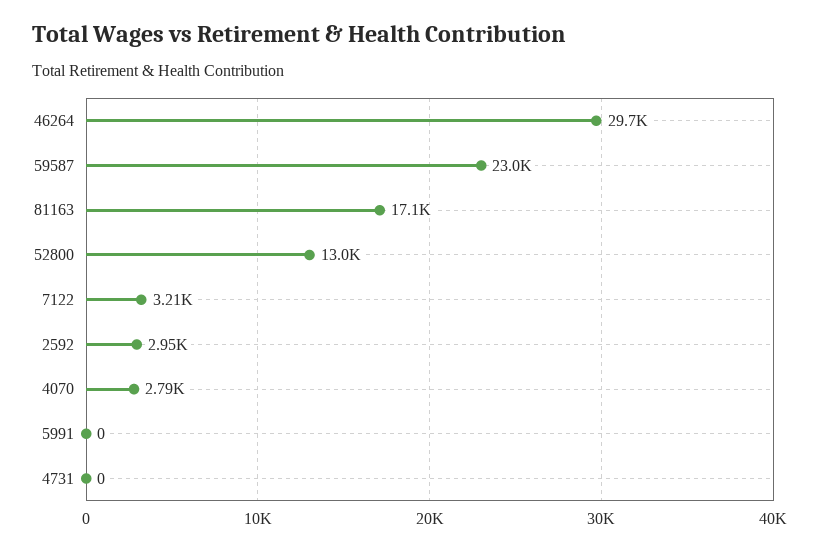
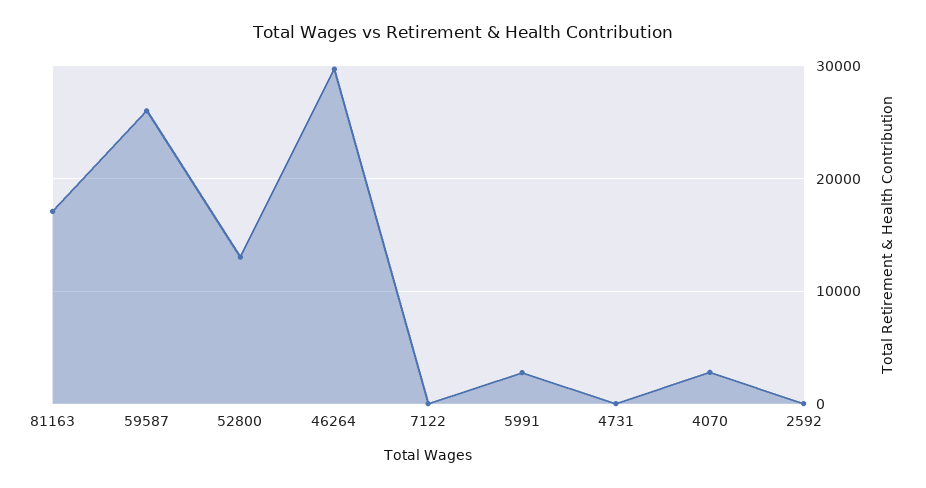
  {
    "46264": 29700,
-   "59587": 23000,
+   "59587": 26000,
    "81163": 17100,
    "52800": 13000,
-   "7122": 3210,
+   "7122": 0,
-   "2592": 2950,
+   "2592": 0,
    "4070": 2790,
-   "5991": 0,
+   "5991": 3000,
    "4731": 0
  }

